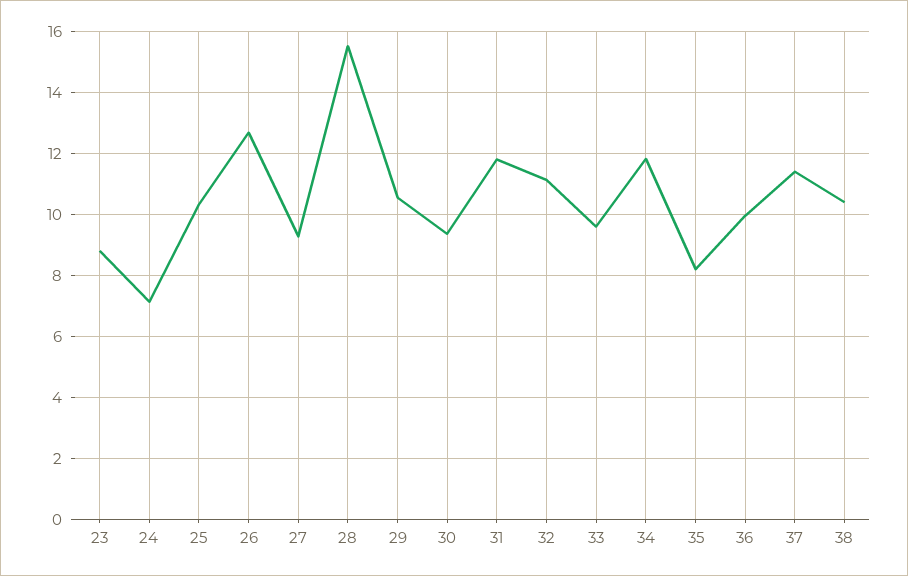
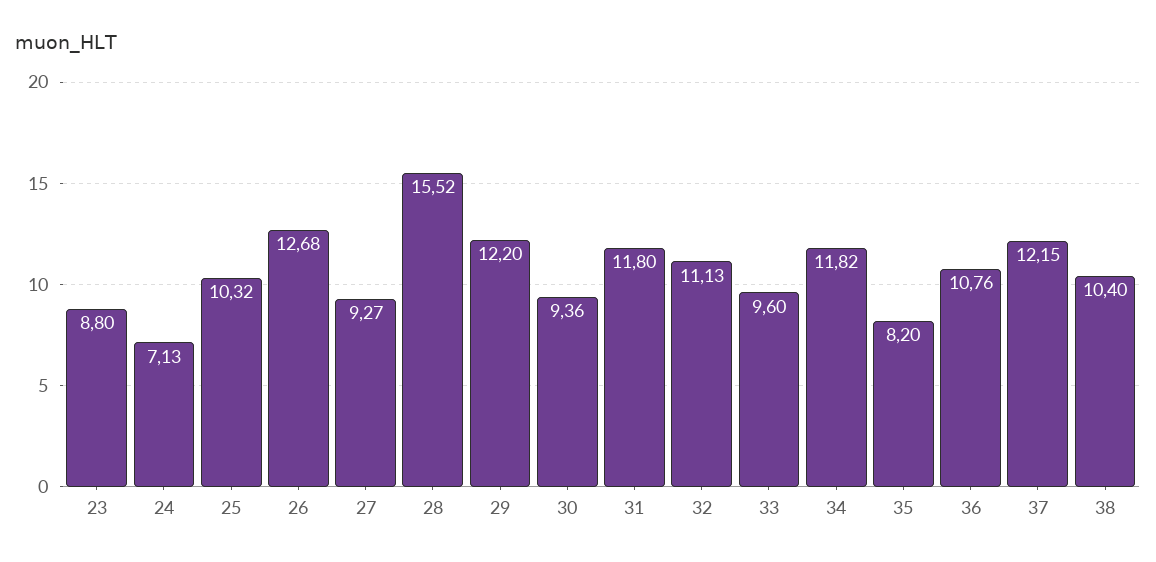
  {
    "23": 8.8,
    "24": 7.13,
    "25": 10.32,
    "26": 12.68,
    "27": 9.27,
    "28": 15.52,
-   "29": 10.6,
+   "29": 12.2,
    "30": 9.36,
    "31": 11.8,
    "32": 11.13,
    "33": 9.6,
    "34": 11.82,
    "35": 8.2,
-   "36": 10,
+   "36": 10.76,
-   "37": 11.4,
+   "37": 12.15,
    "38": 10.4
  }

